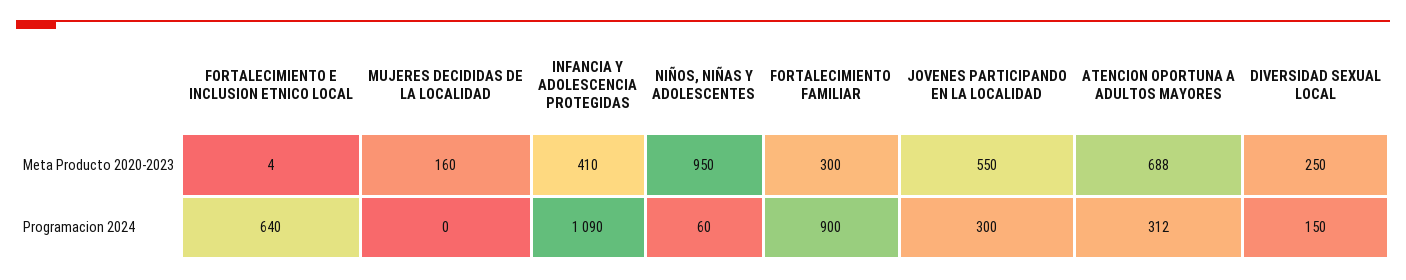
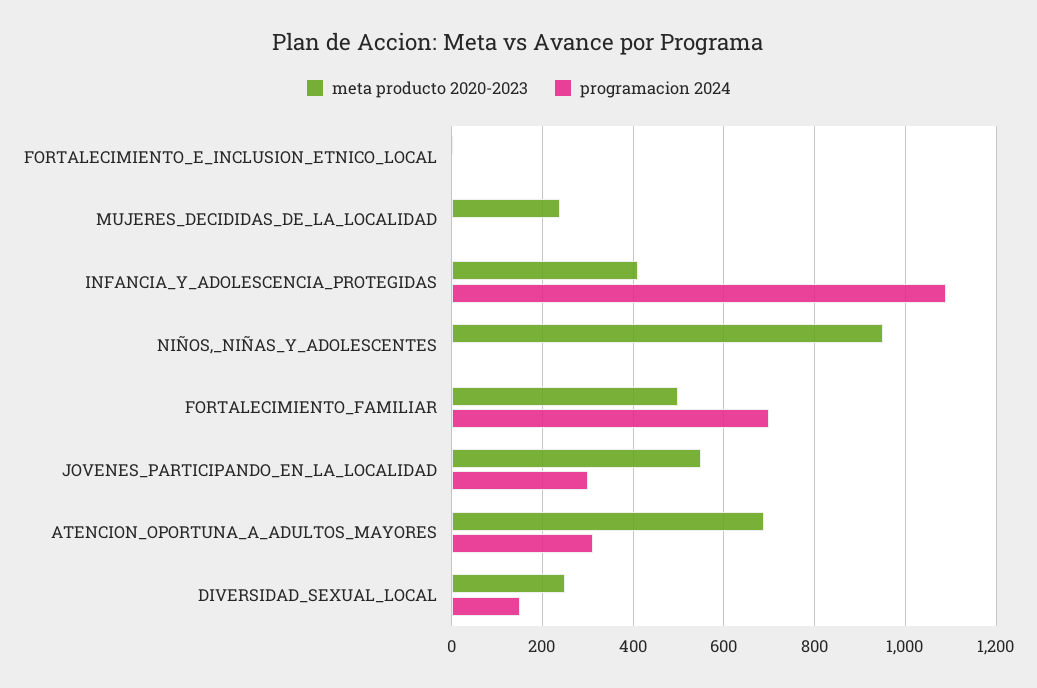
  {
    "Meta Producto 2020-2023": {
      "FORTALECIMIENTO E INCLUSION ETNICO LOCAL": 4,
-     "MUJERES DECIDIDAS DE LA LOCALIDAD": 160,
+     "MUJERES DECIDIDAS DE LA LOCALIDAD": 240,
      "INFANCIA Y ADOLESCENCIA PROTEGIDAS": 410,
      "NIÑOS, NIÑAS Y ADOLESCENTES": 950,
-     "FORTALECIMIENTO FAMILIAR": 300,
+     "FORTALECIMIENTO FAMILIAR": 500,
      "JOVENES PARTICIPANDO EN LA LOCALIDAD": 550,
      "ATENCION OPORTUNA A ADULTOS MAYORES": 688,
      "DIVERSIDAD SEXUAL LOCAL": 250
    },
    "Programacion 2024": {
-     "FORTALECIMIENTO E INCLUSION ETNICO LOCAL": 640,
+     "FORTALECIMIENTO E INCLUSION ETNICO LOCAL": 0,
      "MUJERES DECIDIDAS DE LA LOCALIDAD": 0,
      "INFANCIA Y ADOLESCENCIA PROTEGIDAS": 1090,
-     "NIÑOS, NIÑAS Y ADOLESCENTES": 60,
+     "NIÑOS, NIÑAS Y ADOLESCENTES": 0,
-     "FORTALECIMIENTO FAMILIAR": 900,
+     "FORTALECIMIENTO FAMILIAR": 700,
      "JOVENES PARTICIPANDO EN LA LOCALIDAD": 300,
      "ATENCION OPORTUNA A ADULTOS MAYORES": 312,
      "DIVERSIDAD SEXUAL LOCAL": 150
    }
  }

